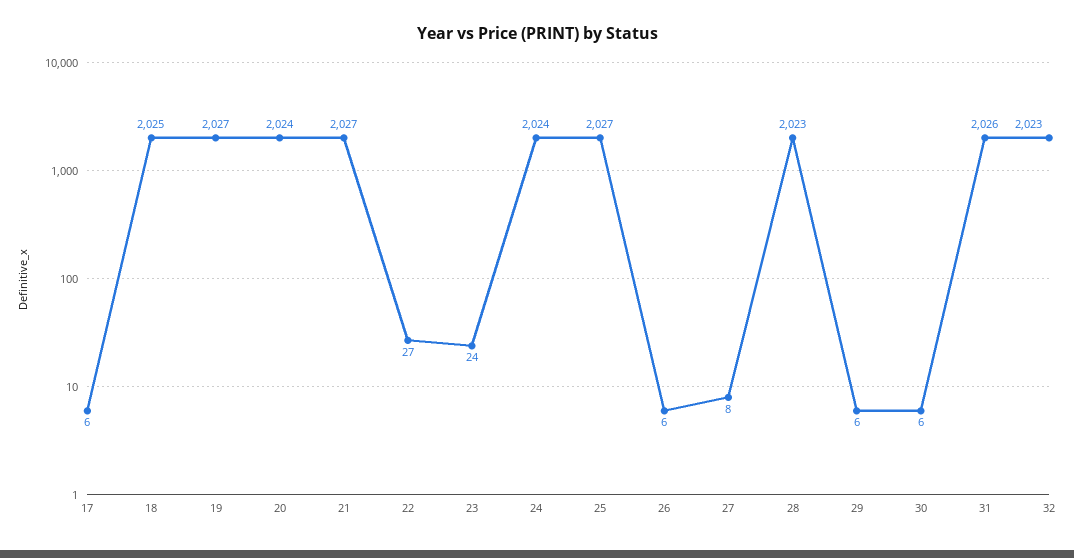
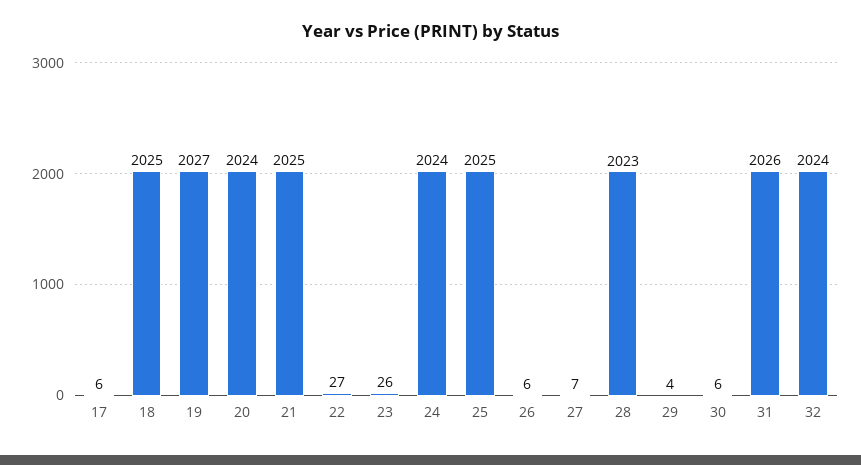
  {
    "17": 6,
    "18": 2025,
    "19": 2027,
    "20": 2024,
-   "21": 2027,
+   "21": 2025,
    "22": 27,
-   "23": 24,
+   "23": 26,
    "24": 2024,
-   "25": 2027,
+   "25": 2025,
    "26": 6,
-   "27": 8,
+   "27": 7,
    "28": 2023,
-   "29": 6,
+   "29": 4,
    "30": 6,
    "31": 2026,
-   "32": 2023
+   "32": 2024
  }

